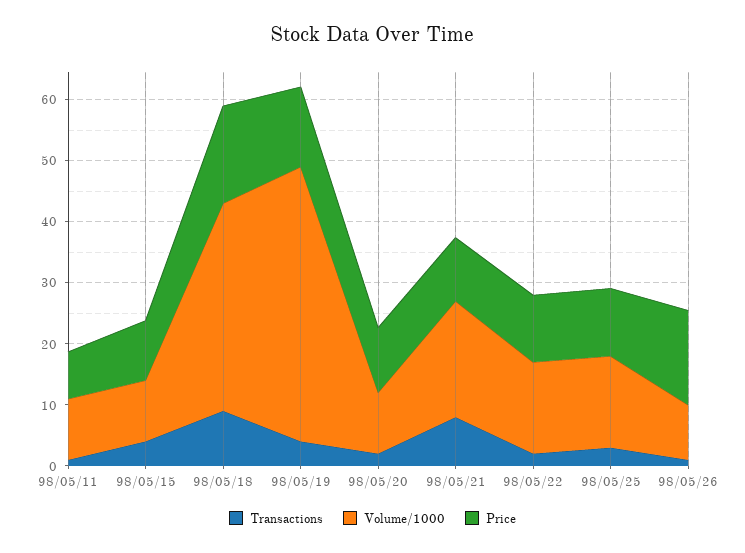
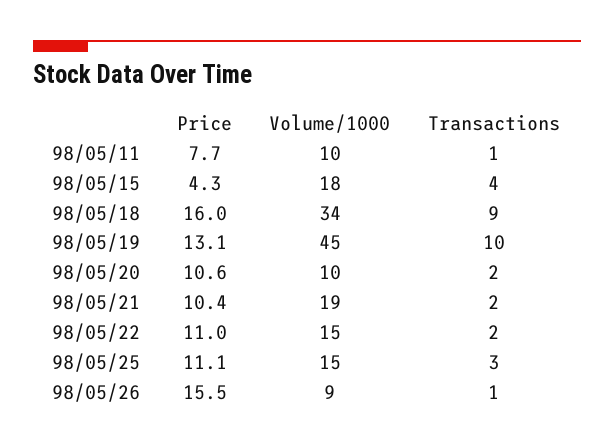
  {
    "Transactions": {
      "98/05/11": 1,
      "98/05/15": 4,
      "98/05/18": 9,
-     "98/05/19": 4,
+     "98/05/19": 10,
      "98/05/20": 2,
-     "98/05/21": 8,
+     "98/05/21": 2,
      "98/05/22": 2,
      "98/05/25": 3,
      "98/05/26": 1
    },
    "Volume/1000": {
      "98/05/11": 10,
-     "98/05/15": 10,
+     "98/05/15": 18,
      "98/05/18": 34,
      "98/05/19": 45,
      "98/05/20": 10,
      "98/05/21": 19,
      "98/05/22": 15,
      "98/05/25": 15,
      "98/05/26": 9
    },
    "Price": {
      "98/05/11": 7.7,
-     "98/05/15": 10,
+     "98/05/15": 4.3,
      "98/05/18": 16,
      "98/05/19": 13.1,
      "98/05/20": 10.6,
      "98/05/21": 10.4,
      "98/05/22": 11,
      "98/05/25": 11.1,
      "98/05/26": 15.5
    }
  }

